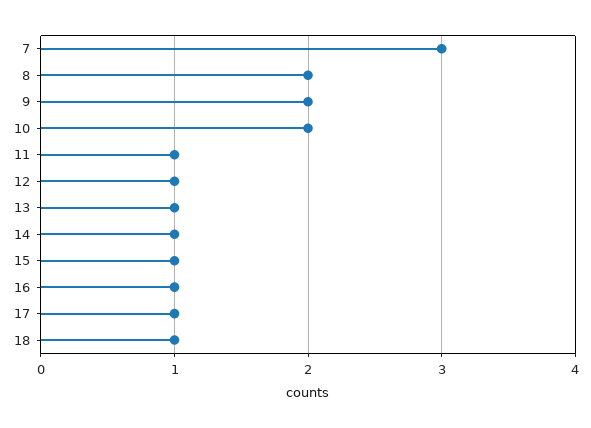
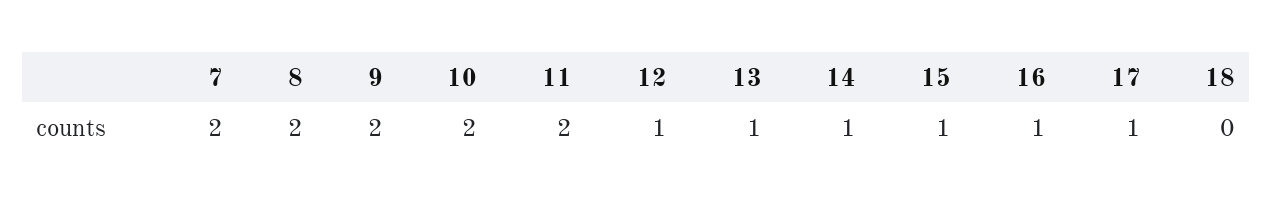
  {
-   "7": 3,
+   "7": 2,
    "8": 2,
    "9": 2,
    "10": 2,
-   "11": 1,
+   "11": 2,
    "12": 1,
    "13": 1,
    "14": 1,
    "15": 1,
    "16": 1,
    "17": 1,
-   "18": 1
+   "18": 0
  }

